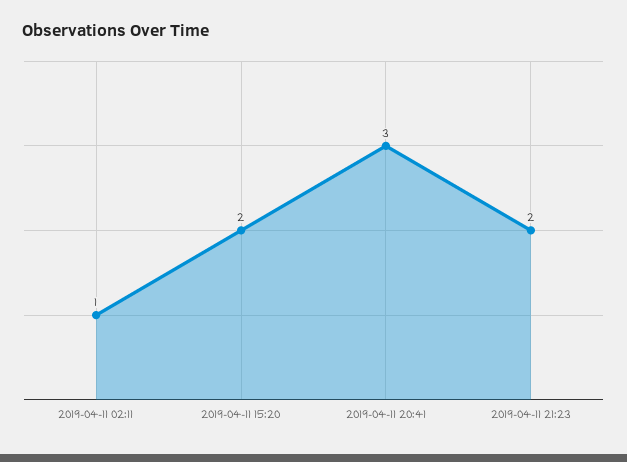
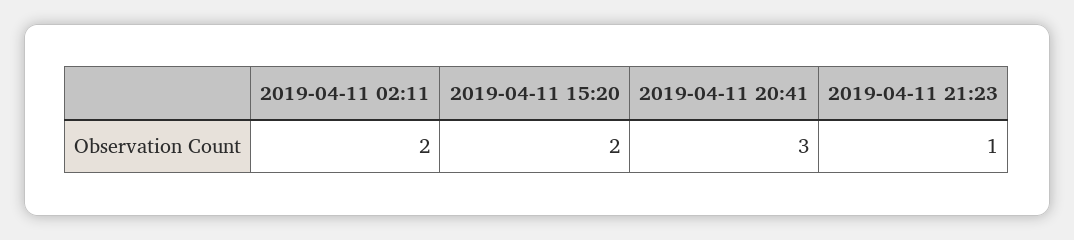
  {
-   "2019-04-11 02:11": 1,
+   "2019-04-11 02:11": 2,
    "2019-04-11 15:20": 2,
    "2019-04-11 20:41": 3,
-   "2019-04-11 21:23": 2
+   "2019-04-11 21:23": 1
  }

